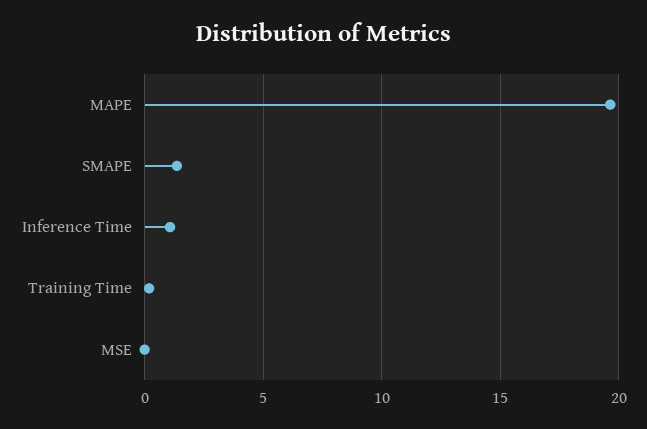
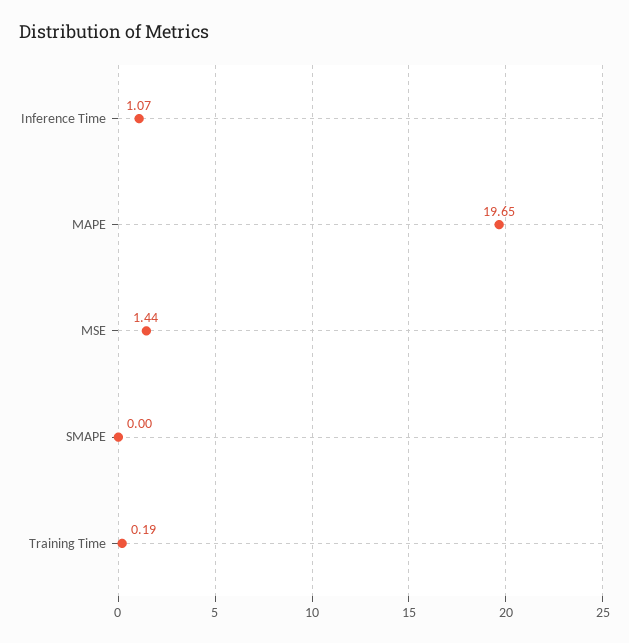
  {
    "MAPE": 19.65,
-   "SMAPE": 1.5,
+   "SMAPE": 0,
    "Inference Time": 1.07,
    "Training Time": 0.19,
-   "MSE": 0
+   "MSE": 1.44
  }

